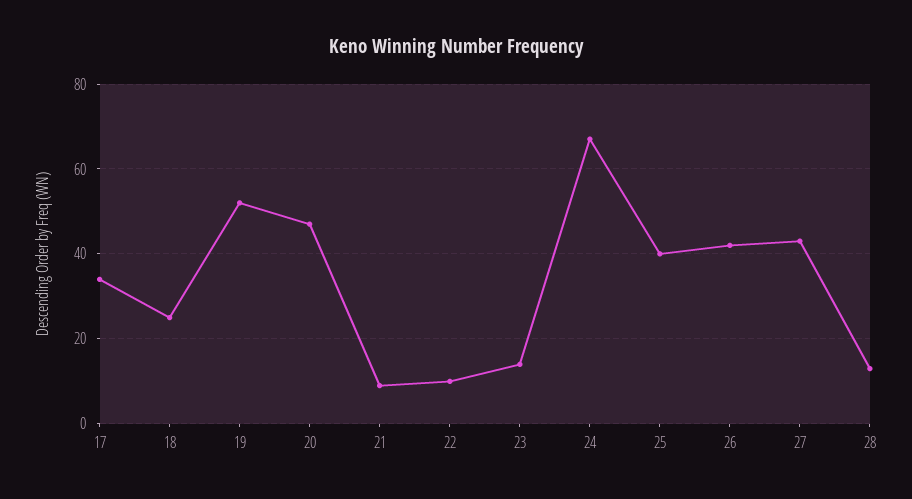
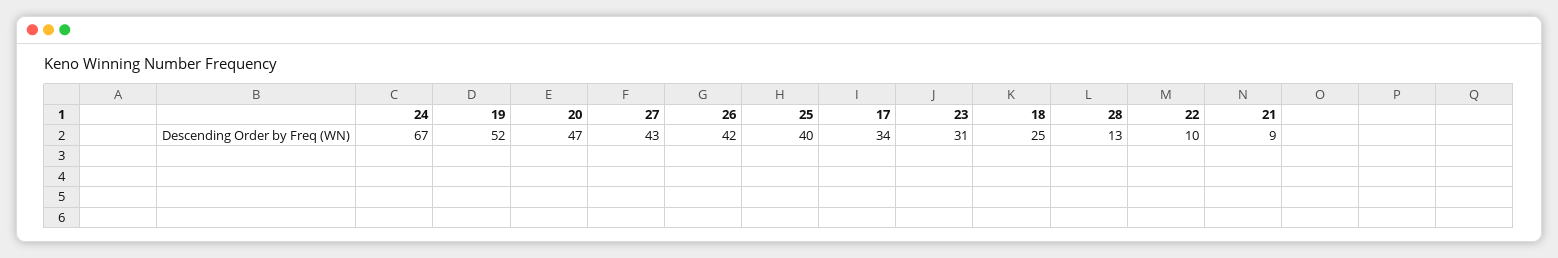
  {
    "17": 34,
    "18": 25,
    "19": 52,
    "20": 47,
    "21": 9,
    "22": 10,
-   "23": 15,
+   "23": 31,
    "24": 67,
    "25": 40,
    "26": 42,
    "27": 43,
    "28": 13
  }

